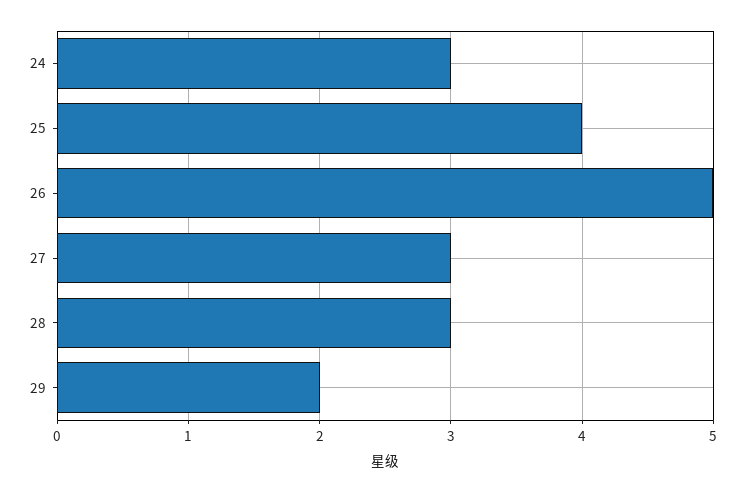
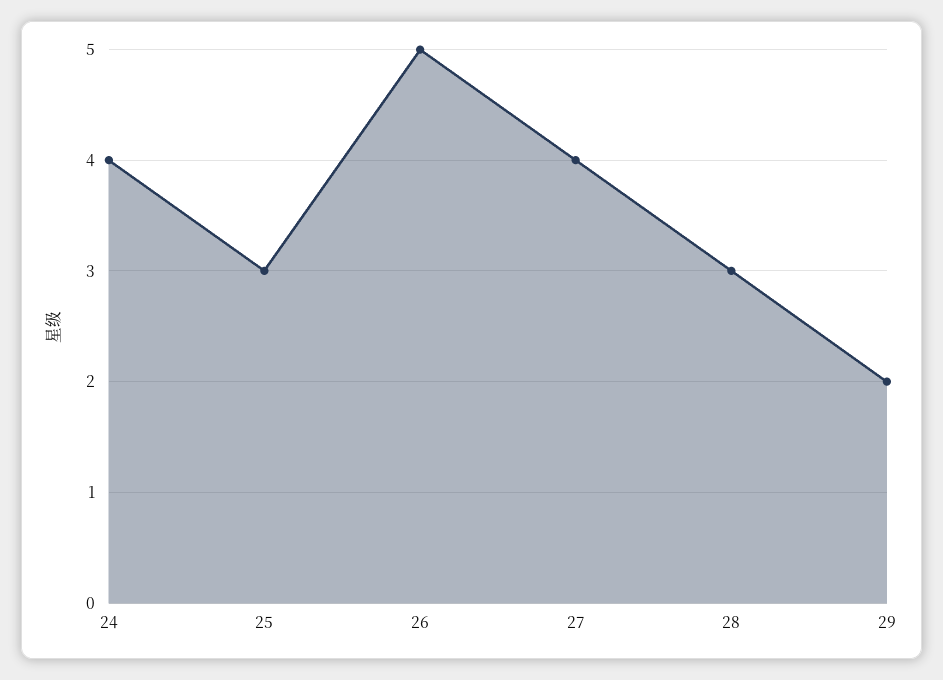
  {
-   "24": 3,
+   "24": 4,
-   "25": 4,
+   "25": 3,
    "26": 5,
-   "27": 3,
+   "27": 4,
    "28": 3,
    "29": 2
  }

